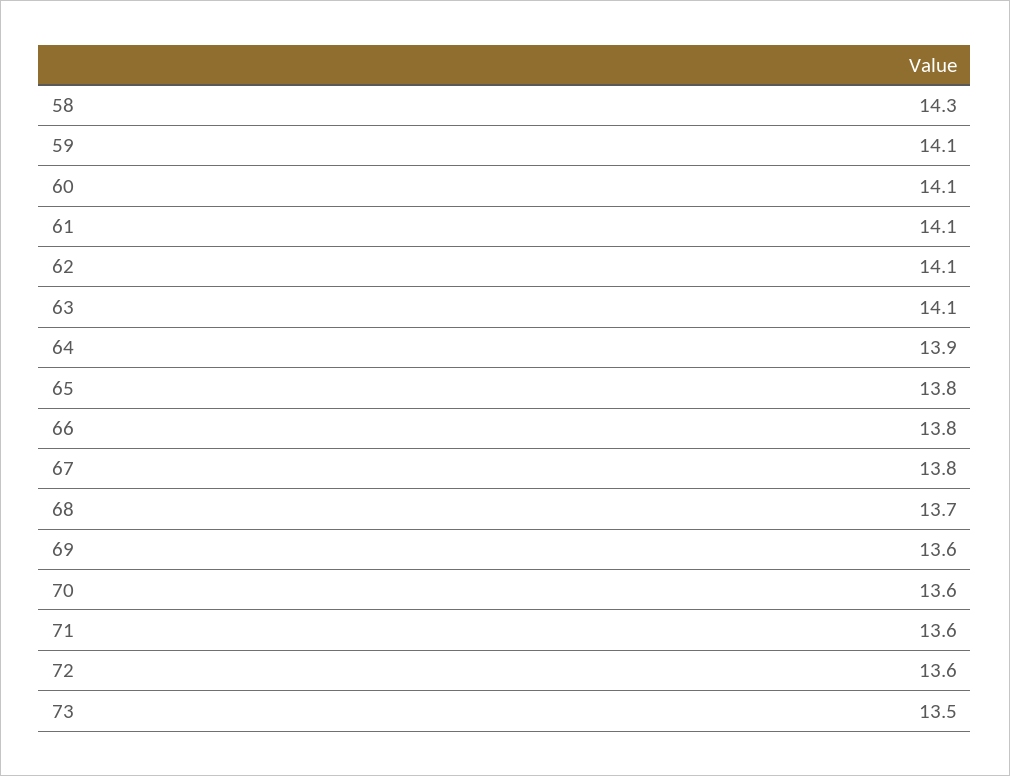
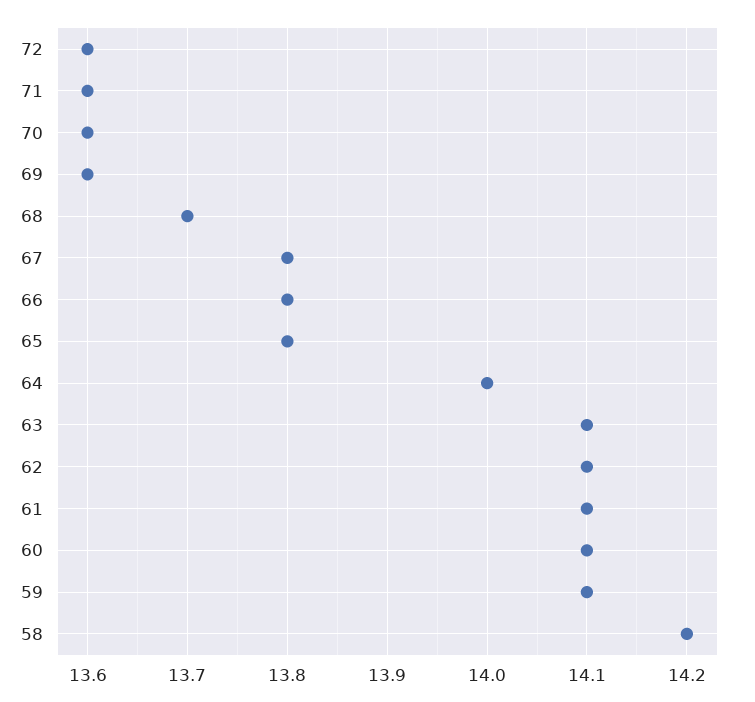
  {
-   "58": 14.3,
+   "58": 14.2,
    "59": 14.1,
    "60": 14.1,
    "61": 14.1,
    "62": 14.1,
    "63": 14.1,
-   "64": 13.9,
+   "64": 14,
    "65": 13.8,
    "66": 13.8,
    "67": 13.8,
    "68": 13.7,
    "69": 13.6,
    "70": 13.6,
    "71": 13.6,
-   "72": 13.6,
+   "72": 13.6
-   "73": 13.5
  }

